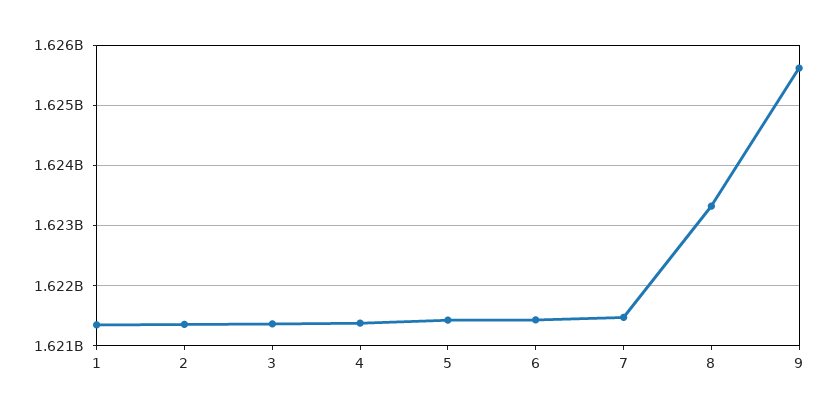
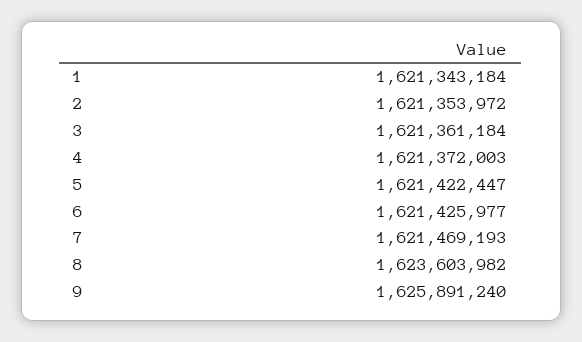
  {
    "1": 1621343184,
    "2": 1621353972,
    "3": 1621361184,
    "4": 1621372003,
    "5": 1621422447,
    "6": 1621425977,
    "7": 1621469193,
-   "8": 1623300000,
+   "8": 1623603982,
-   "9": 1625600000
+   "9": 1625891240
  }

